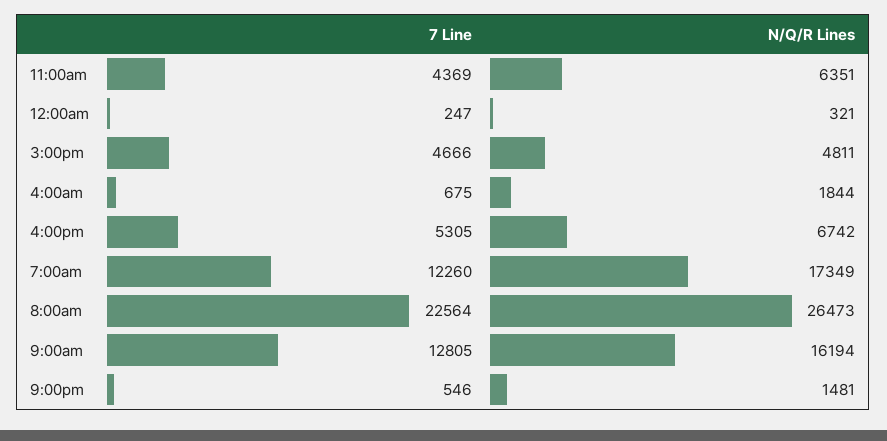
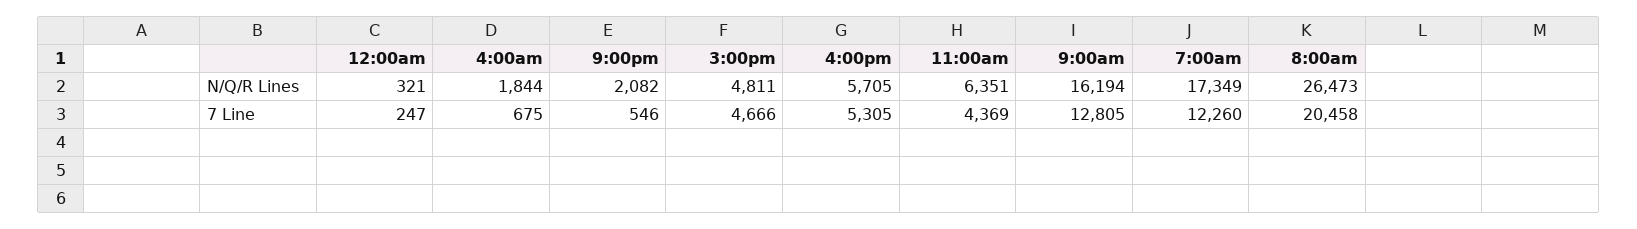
  {
    "7 Line": {
      "11:00am": 4369,
      "12:00am": 247,
      "3:00pm": 4666,
      "4:00am": 675,
      "4:00pm": 5305,
      "7:00am": 12260,
-     "8:00am": 22564,
+     "8:00am": 20458,
      "9:00am": 12805,
      "9:00pm": 546
    },
    "N/Q/R Lines": {
      "11:00am": 6351,
      "12:00am": 321,
      "3:00pm": 4811,
      "4:00am": 1844,
-     "4:00pm": 6742,
+     "4:00pm": 5705,
      "7:00am": 17349,
      "8:00am": 26473,
      "9:00am": 16194,
-     "9:00pm": 1481
+     "9:00pm": 2082
    }
  }

